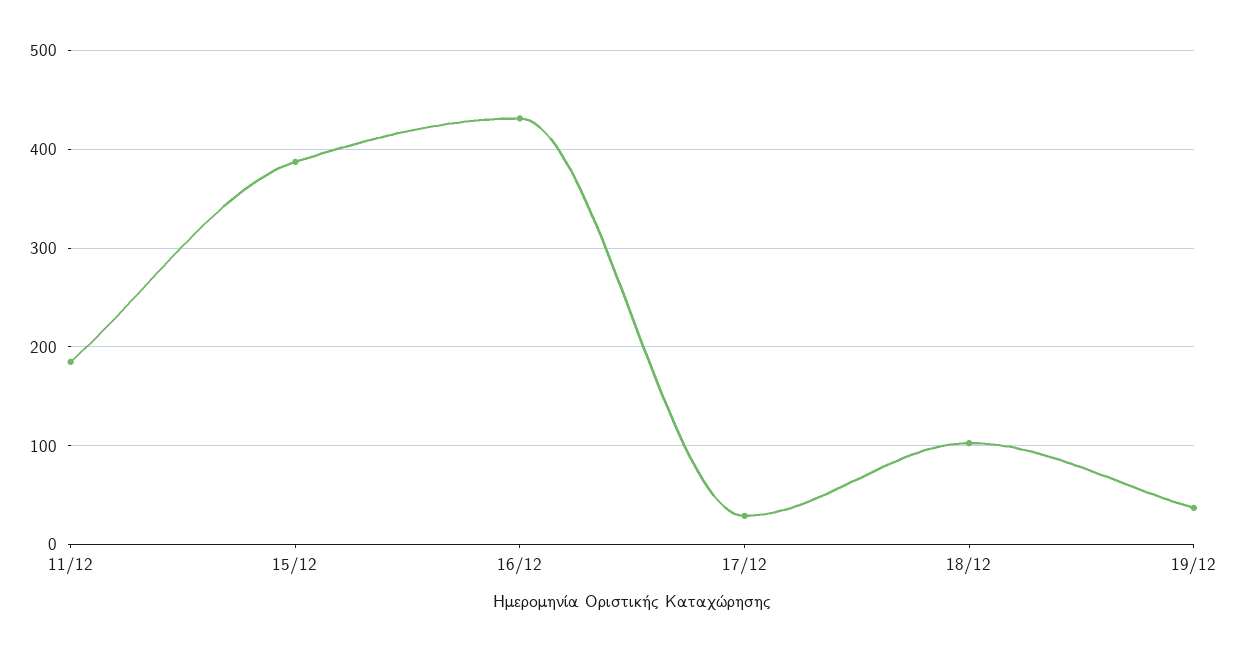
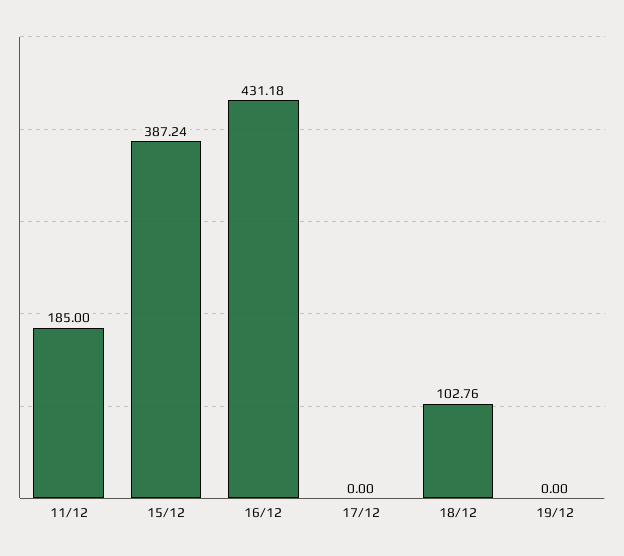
  {
    "11/12": 185,
    "15/12": 387.24,
    "16/12": 431.18,
-   "17/12": 30,
+   "17/12": 0,
    "18/12": 102.76,
-   "19/12": 40
+   "19/12": 0
  }

